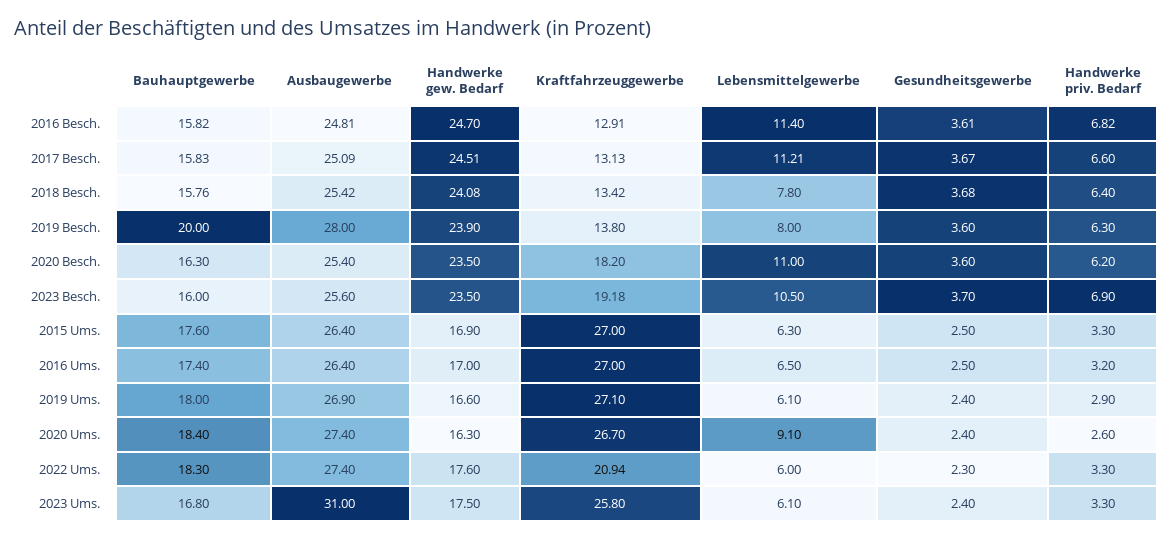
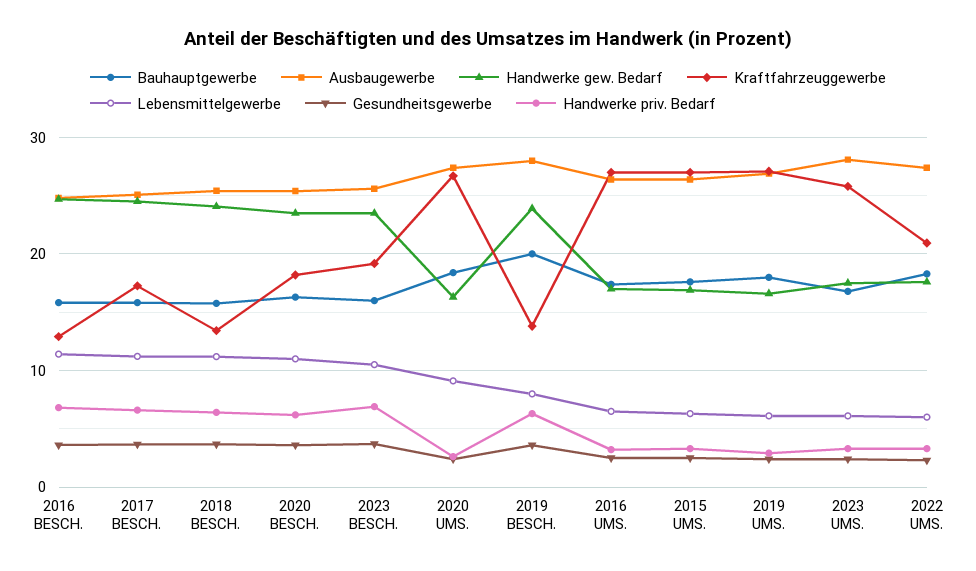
  {
    "Bauhauptgewerbe": {
      "2016 Besch.": 15.82,
      "2017 Besch.": 15.83,
      "2018 Besch.": 15.76,
      "2019 Besch.": 20,
      "2020 Besch.": 16.3,
      "2023 Besch.": 16,
      "2015 Ums.": 17.6,
      "2016 Ums.": 17.4,
      "2019 Ums.": 18,
      "2020 Ums.": 18.4,
      "2022 Ums.": 18.3,
      "2023 Ums.": 16.8
    },
    "Ausbaugewerbe": {
      "2016 Besch.": 24.81,
      "2017 Besch.": 25.09,
      "2018 Besch.": 25.42,
      "2019 Besch.": 28,
      "2020 Besch.": 25.4,
      "2023 Besch.": 25.6,
      "2015 Ums.": 26.4,
      "2016 Ums.": 26.4,
      "2019 Ums.": 26.9,
      "2020 Ums.": 27.4,
      "2022 Ums.": 27.4,
-     "2023 Ums.": 31
+     "2023 Ums.": 28
    },
    "Handwerke gew. Bedarf": {
      "2016 Besch.": 24.7,
      "2017 Besch.": 24.51,
      "2018 Besch.": 24.08,
      "2019 Besch.": 23.9,
      "2020 Besch.": 23.5,
      "2023 Besch.": 23.5,
      "2015 Ums.": 16.9,
      "2016 Ums.": 17,
      "2019 Ums.": 16.6,
      "2020 Ums.": 16.3,
      "2022 Ums.": 17.6,
      "2023 Ums.": 17.5
    },
    "Kraftfahrzeuggewerbe": {
      "2016 Besch.": 12.91,
-     "2017 Besch.": 13.13,
+     "2017 Besch.": 17,
      "2018 Besch.": 13.42,
      "2019 Besch.": 13.8,
      "2020 Besch.": 18.2,
      "2023 Besch.": 19.18,
      "2015 Ums.": 27,
      "2016 Ums.": 27,
      "2019 Ums.": 27.1,
      "2020 Ums.": 26.7,
      "2022 Ums.": 20.94,
      "2023 Ums.": 25.8
    },
    "Lebensmittelgewerbe": {
      "2016 Besch.": 11.4,
      "2017 Besch.": 11.21,
-     "2018 Besch.": 7.8,
+     "2018 Besch.": 11,
      "2019 Besch.": 8,
      "2020 Besch.": 11,
      "2023 Besch.": 10.5,
      "2015 Ums.": 6.3,
      "2016 Ums.": 6.5,
      "2019 Ums.": 6.1,
      "2020 Ums.": 9.1,
      "2022 Ums.": 6,
      "2023 Ums.": 6.1
    },
    "Gesundheitsgewerbe": {
      "2016 Besch.": 3.61,
      "2017 Besch.": 3.67,
      "2018 Besch.": 3.68,
      "2019 Besch.": 3.6,
      "2020 Besch.": 3.6,
      "2023 Besch.": 3.7,
      "2015 Ums.": 2.5,
      "2016 Ums.": 2.5,
      "2019 Ums.": 2.4,
      "2020 Ums.": 2.4,
      "2022 Ums.": 2.3,
      "2023 Ums.": 2.4
    },
    "Handwerke priv. Bedarf": {
      "2016 Besch.": 6.82,
      "2017 Besch.": 6.6,
      "2018 Besch.": 6.4,
      "2019 Besch.": 6.3,
      "2020 Besch.": 6.2,
      "2023 Besch.": 6.9,
      "2015 Ums.": 3.3,
      "2016 Ums.": 3.2,
      "2019 Ums.": 2.9,
      "2020 Ums.": 2.6,
      "2022 Ums.": 3.3,
      "2023 Ums.": 3.3
    }
  }

